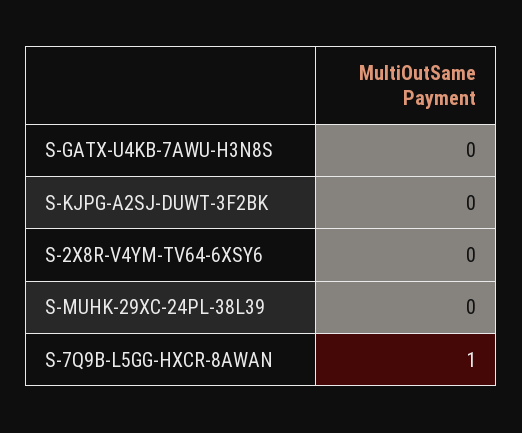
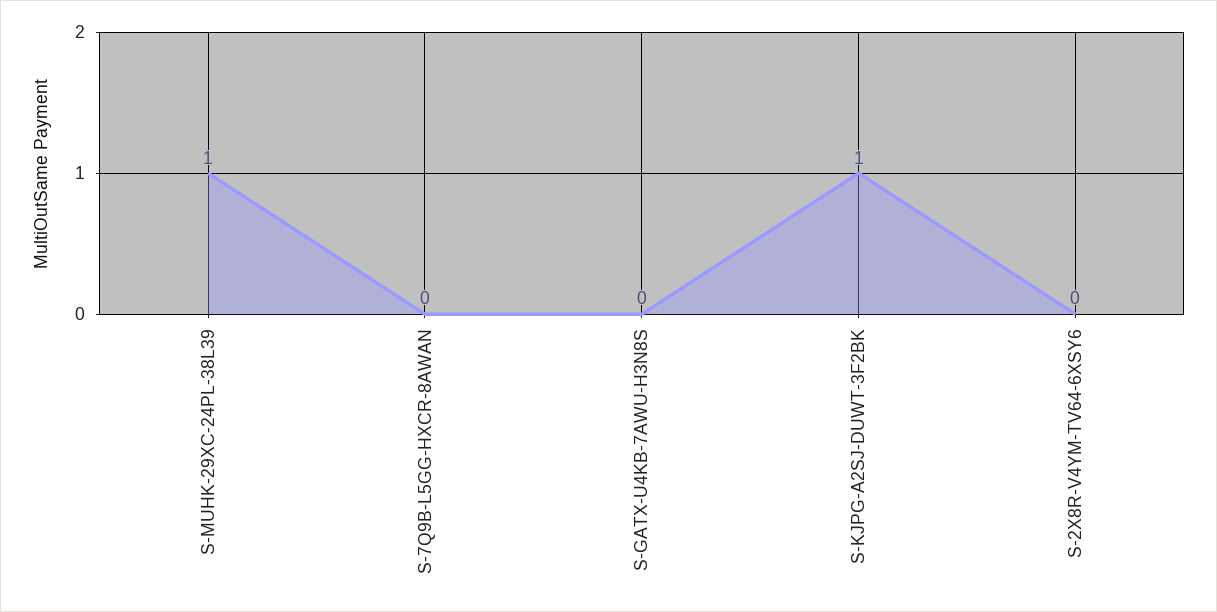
  {
    "S-GATX-U4KB-7AWU-H3N8S": 0,
-   "S-KJPG-A2SJ-DUWT-3F2BK": 0,
+   "S-KJPG-A2SJ-DUWT-3F2BK": 1,
    "S-2X8R-V4YM-TV64-6XSY6": 0,
-   "S-MUHK-29XC-24PL-38L39": 0,
+   "S-MUHK-29XC-24PL-38L39": 1,
-   "S-7Q9B-L5GG-HXCR-8AWAN": 1
+   "S-7Q9B-L5GG-HXCR-8AWAN": 0
  }

